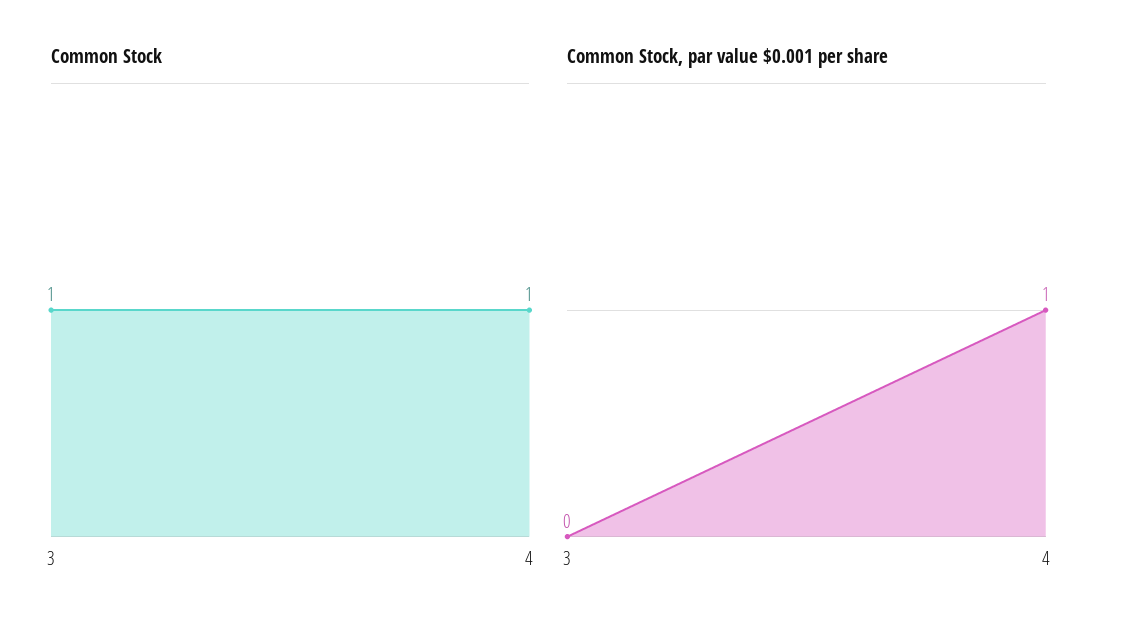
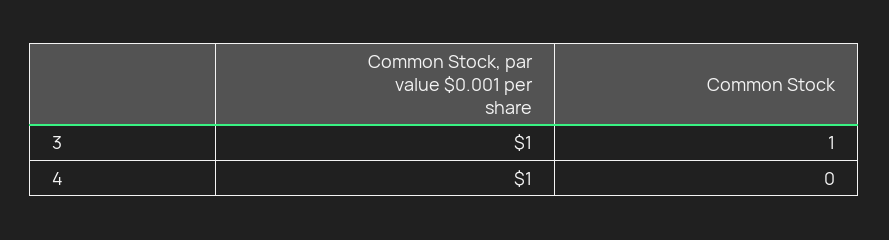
  {
    "Common Stock": {
      "3": 1,
-     "4": 1
+     "4": 0
    },
    "Common Stock, par value $0.001 per share": {
-     "3": 0,
+     "3": 1,
      "4": 1
    }
  }

